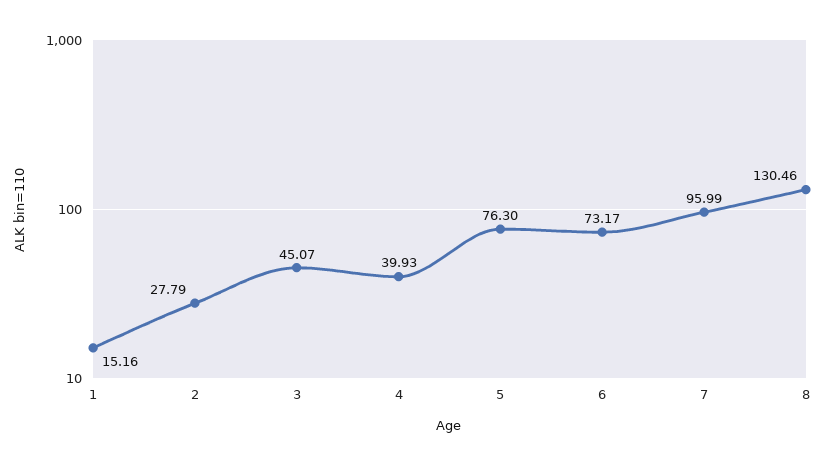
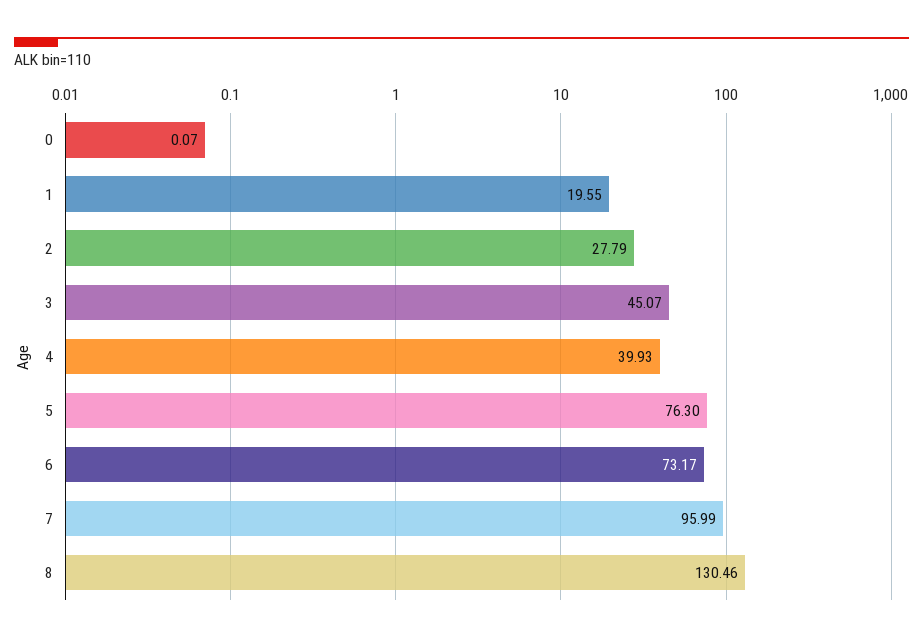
  {
-   "1": 15.16,
+   "1": 19.55,
    "2": 27.79,
    "3": 45.07,
    "4": 39.93,
    "5": 76.3,
    "6": 73.17,
    "7": 95.99,
-   "8": 130.46
+   "8": 130.46,
+   "0": 0.07
  }

